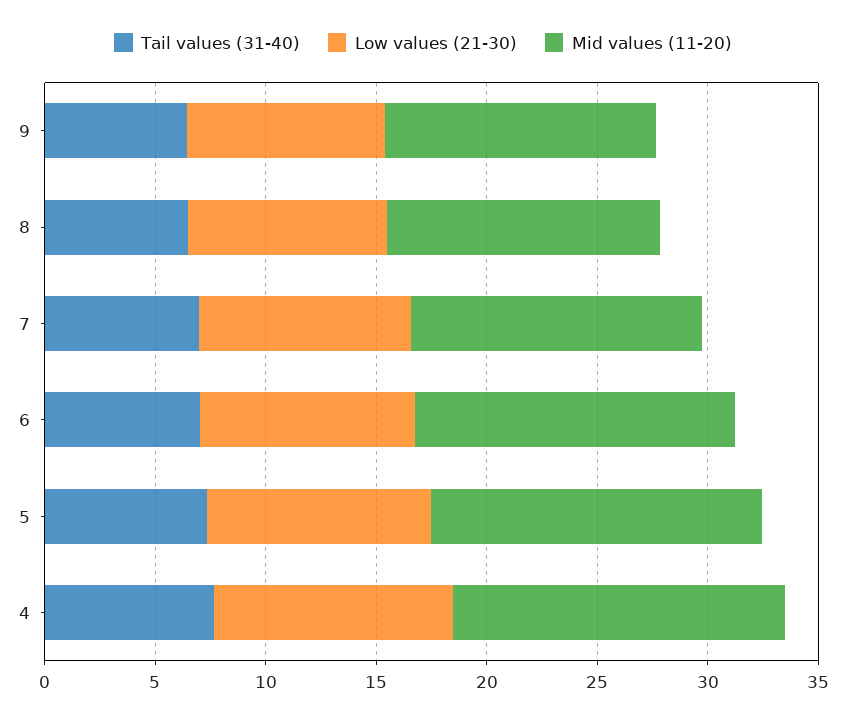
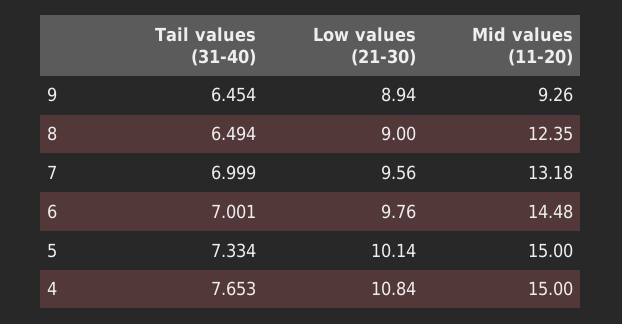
  {
    "Tail values (31-40)": {
      "9": 6.454,
      "8": 6.494,
      "7": 6.999,
      "6": 7.001,
      "5": 7.334,
      "4": 7.653
    },
    "Low values (21-30)": {
      "9": 8.94,
      "8": 9,
      "7": 9.56,
      "6": 9.76,
      "5": 10.14,
      "4": 10.84
    },
    "Mid values (11-20)": {
-     "9": 12,
+     "9": 9.26,
      "8": 12.35,
      "7": 13.18,
      "6": 14.48,
      "5": 15,
      "4": 15
    }
  }

